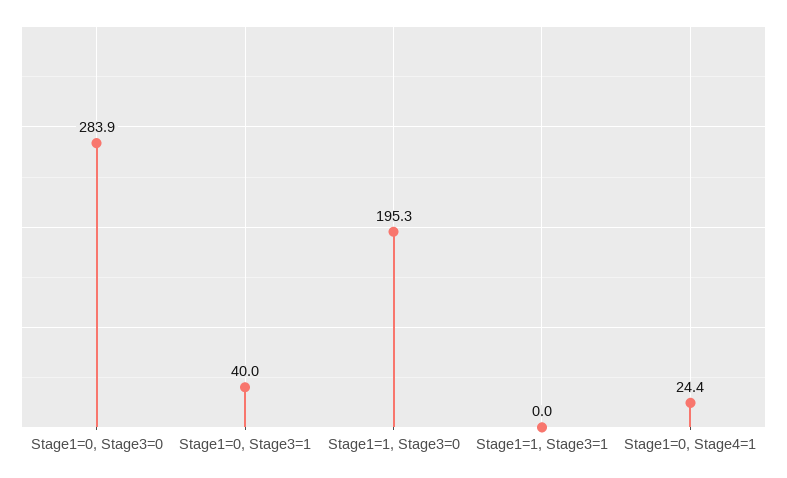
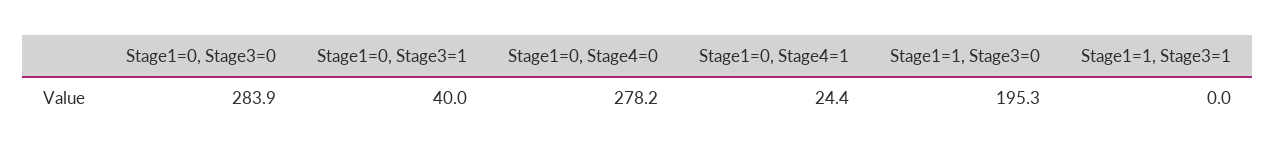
  {
    "Stage1=0, Stage3=0": 283.9,
    "Stage1=0, Stage3=1": 40,
    "Stage1=1, Stage3=0": 195.3,
    "Stage1=1, Stage3=1": 0,
-   "Stage1=0, Stage4=1": 24.4
+   "Stage1=0, Stage4=1": 24.4,
+   "Stage1=0, Stage4=0": 278.2
  }

